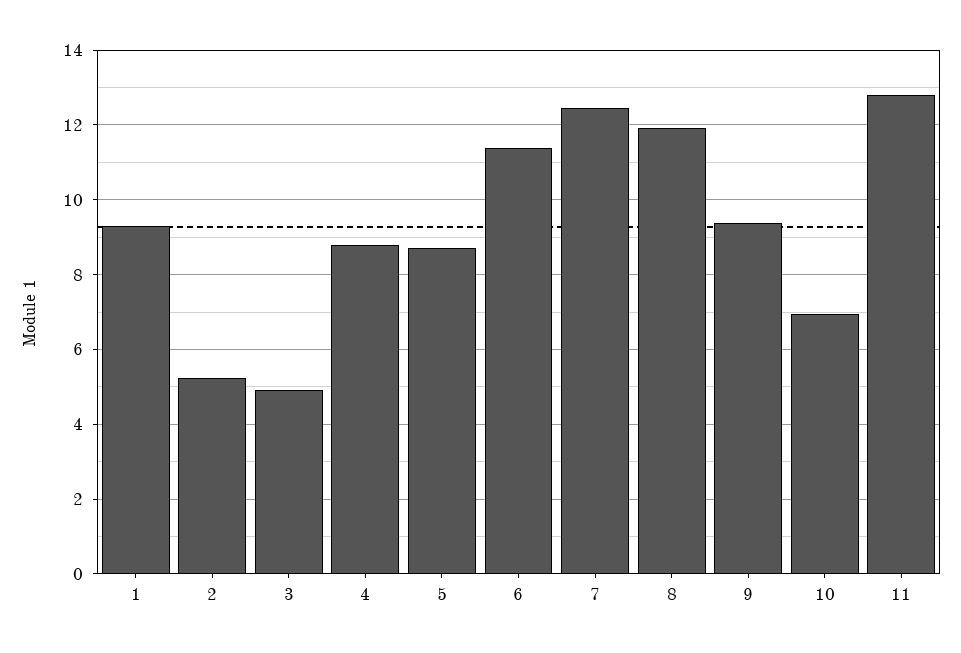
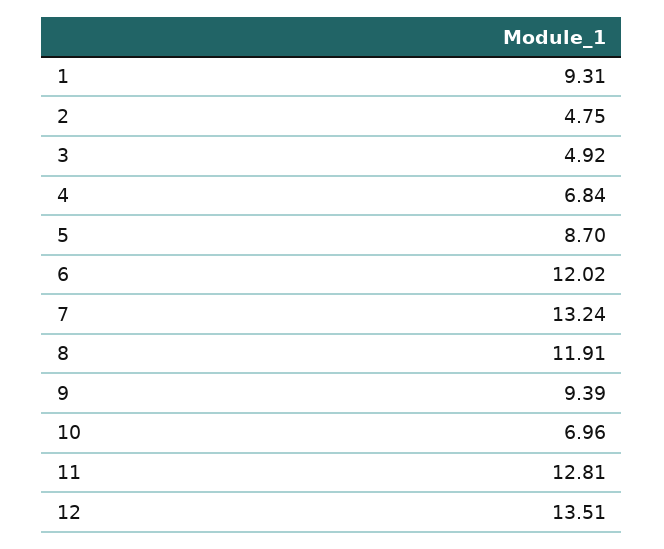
  {
    "1": 9.31,
-   "2": 5.2,
+   "2": 4.75,
    "3": 4.92,
-   "4": 8.8,
+   "4": 6.84,
    "5": 8.7,
-   "6": 11.4,
+   "6": 12.02,
-   "7": 12.4,
+   "7": 13.24,
    "8": 11.91,
    "9": 9.39,
    "10": 6.96,
-   "11": 12.81
+   "11": 12.81,
+   "12": 13.51
  }

